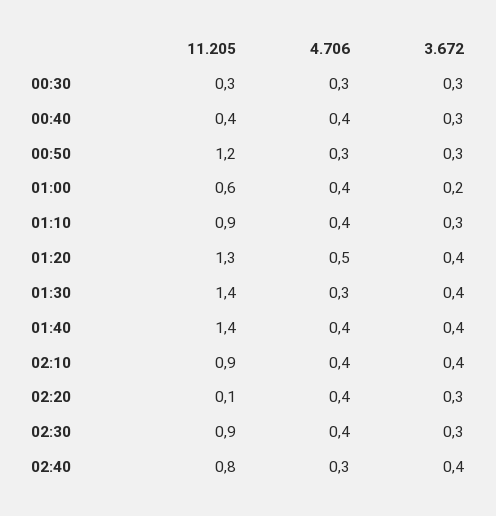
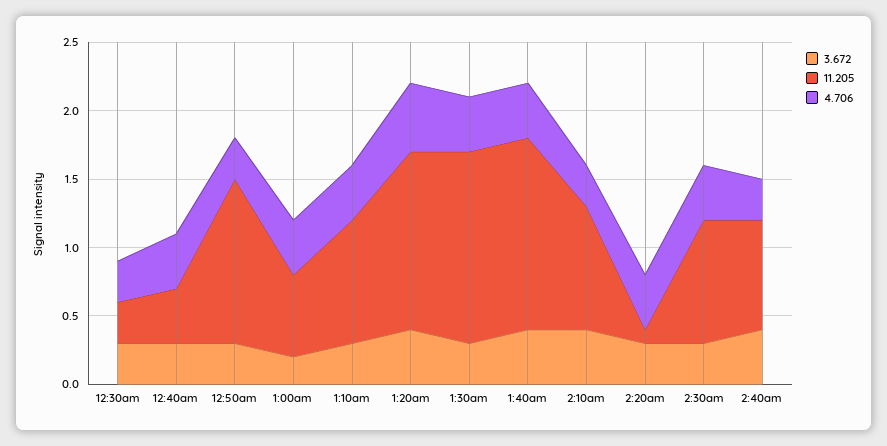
  {
    "11.205": {
      "00:30": 0.3,
      "00:40": 0.4,
      "00:50": 1.2,
      "01:00": 0.6,
      "01:10": 0.9,
      "01:20": 1.3,
      "01:30": 1.4,
      "01:40": 1.4,
      "02:10": 0.9,
      "02:20": 0.1,
      "02:30": 0.9,
      "02:40": 0.8
    },
    "4.706": {
      "00:30": 0.3,
      "00:40": 0.4,
      "00:50": 0.3,
      "01:00": 0.4,
      "01:10": 0.4,
      "01:20": 0.5,
-     "01:30": 0.3,
+     "01:30": 0.4,
      "01:40": 0.4,
-     "02:10": 0.4,
+     "02:10": 0.3,
      "02:20": 0.4,
      "02:30": 0.4,
      "02:40": 0.3
    },
    "3.672": {
      "00:30": 0.3,
      "00:40": 0.3,
      "00:50": 0.3,
      "01:00": 0.2,
      "01:10": 0.3,
      "01:20": 0.4,
-     "01:30": 0.4,
+     "01:30": 0.3,
      "01:40": 0.4,
      "02:10": 0.4,
      "02:20": 0.3,
      "02:30": 0.3,
      "02:40": 0.4
    }
  }

